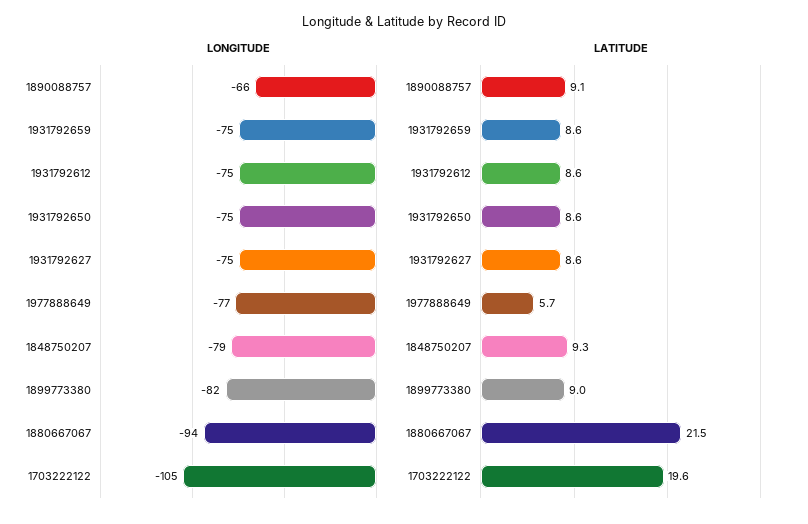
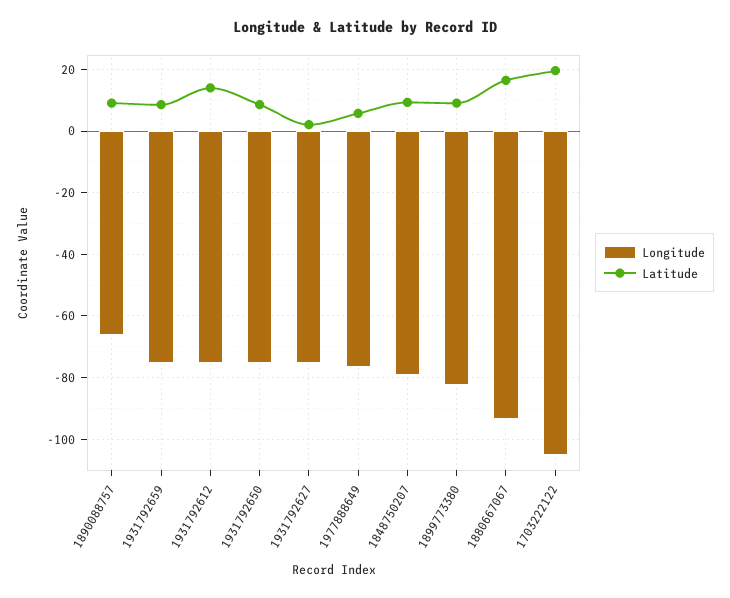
  {
    "LONGITUDE": {
      "1890088757": -66,
      "1931792659": -75,
      "1931792612": -75,
      "1931792650": -75,
      "1931792627": -75,
      "1977888649": -77,
      "1848750207": -79,
      "1899773380": -82,
      "1880667067": -94,
      "1703222122": -105
    },
    "LATITUDE": {
      "1890088757": 9.1,
      "1931792659": 8.6,
-     "1931792612": 8.6,
+     "1931792612": 14,
      "1931792650": 8.6,
-     "1931792627": 8.6,
+     "1931792627": 2,
      "1977888649": 5.7,
      "1848750207": 9.3,
      "1899773380": 9,
-     "1880667067": 21.5,
+     "1880667067": 16,
      "1703222122": 19.6
    }
  }

